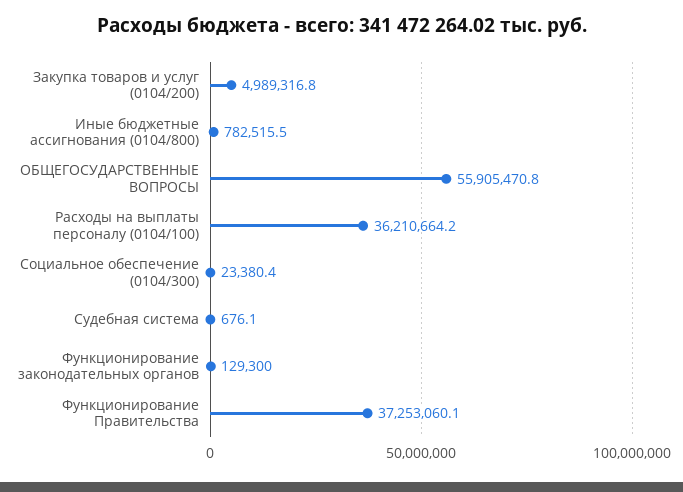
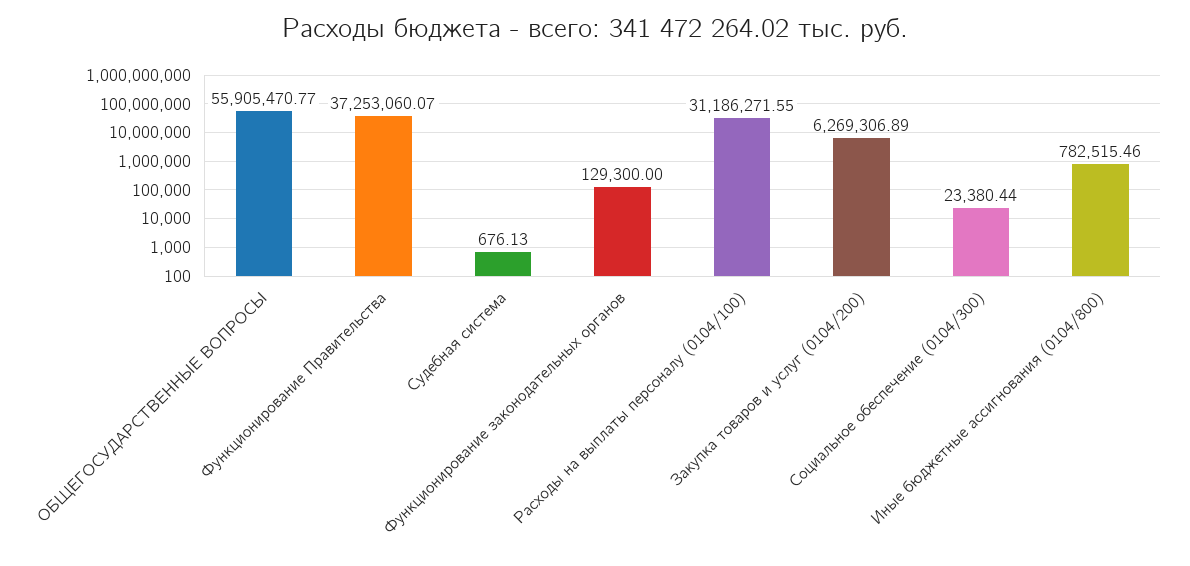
  {
-   "Закупка товаров и услуг (0104/200)": 4989316.8,
+   "Закупка товаров и услуг (0104/200)": 6269306.89,
    "Иные бюджетные ассигнования (0104/800)": 782515.46,
    "ОБЩЕГОСУДАРСТВЕННЫЕ ВОПРОСЫ": 55905470.77,
-   "Расходы на выплаты персоналу (0104/100)": 36210664.2,
+   "Расходы на выплаты персоналу (0104/100)": 31186271.55,
    "Социальное обеспечение (0104/300)": 23380.44,
    "Судебная система": 676.13,
    "Функционирование законодательных органов": 129300,
    "Функционирование Правительства": 37253060.07
  }

